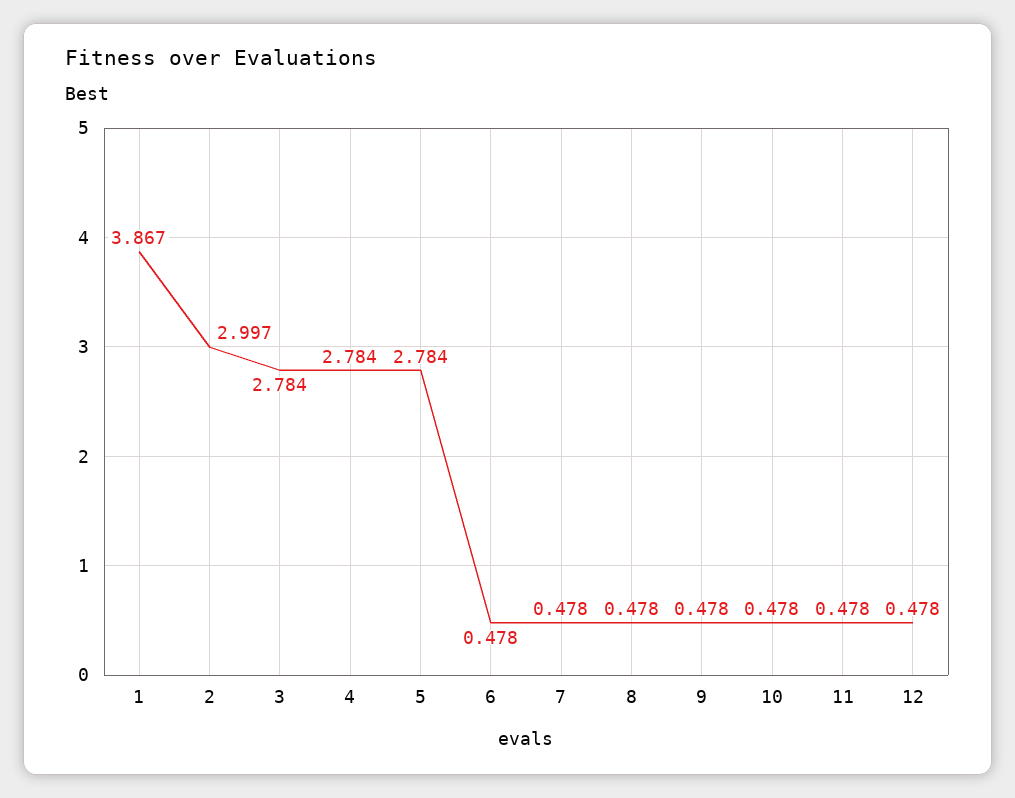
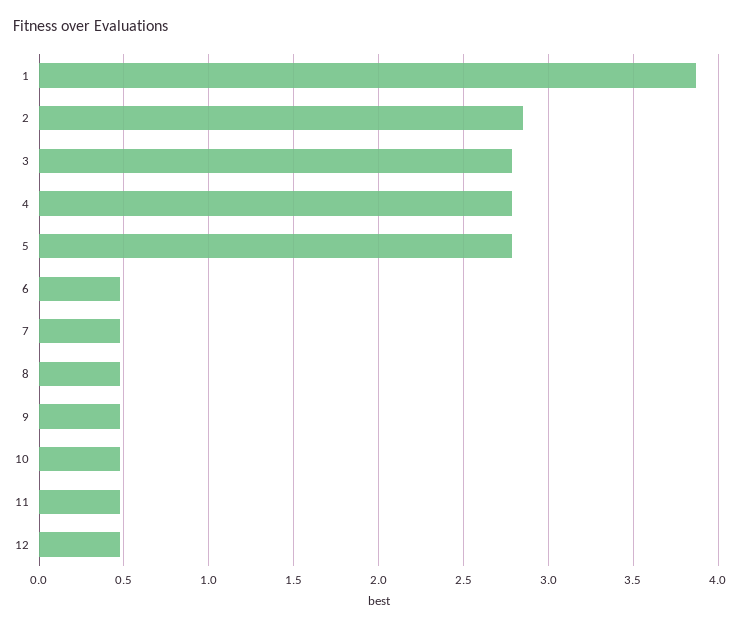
  {
    "1": 3.867,
-   "2": 2.997,
+   "2": 2.85,
    "3": 2.784,
    "4": 2.784,
    "5": 2.784,
    "6": 0.478,
    "7": 0.478,
    "8": 0.478,
    "9": 0.478,
    "10": 0.478,
    "11": 0.478,
    "12": 0.478
  }

